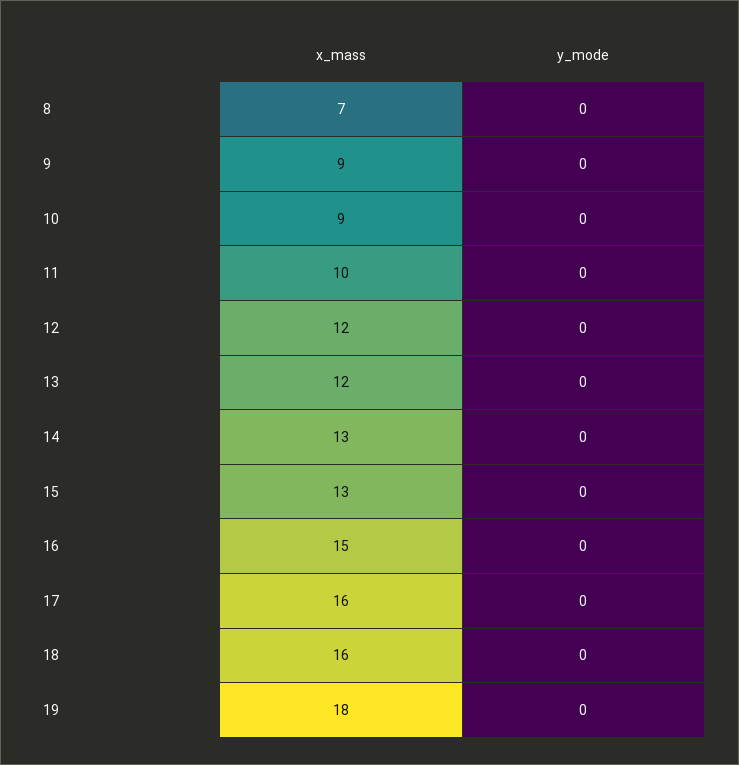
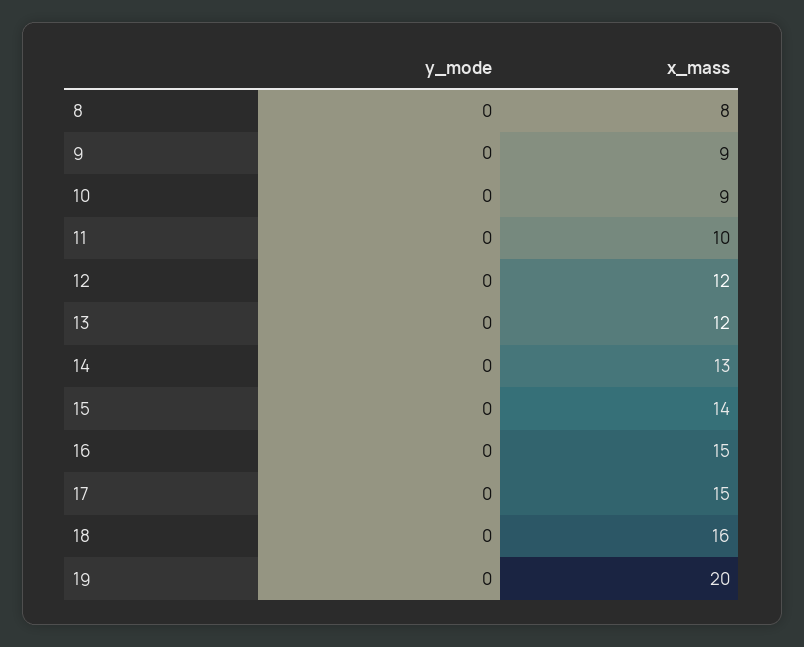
  {
    "x_mass": {
-     "8": 7,
+     "8": 8,
      "9": 9,
      "10": 9,
      "11": 10,
      "12": 12,
      "13": 12,
      "14": 13,
-     "15": 13,
+     "15": 14,
      "16": 15,
-     "17": 16,
+     "17": 15,
      "18": 16,
-     "19": 18
+     "19": 20
    },
    "y_mode": {
      "8": 0,
      "9": 0,
      "10": 0,
      "11": 0,
      "12": 0,
      "13": 0,
      "14": 0,
      "15": 0,
      "16": 0,
      "17": 0,
      "18": 0,
      "19": 0
    }
  }

